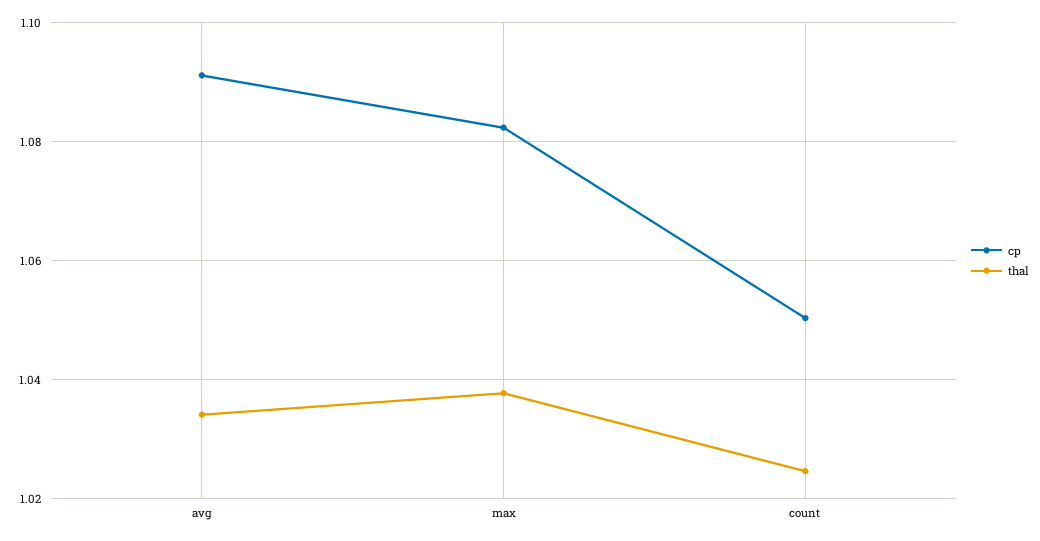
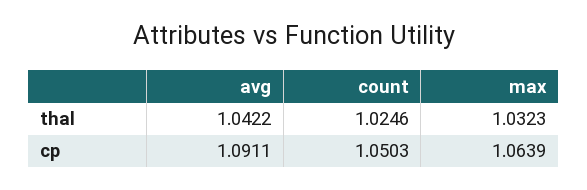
  {
    "cp": {
      "avg": 1.0911,
-     "max": 1.082,
+     "max": 1.0639,
      "count": 1.0503
    },
    "thal": {
-     "avg": 1.034,
+     "avg": 1.0422,
-     "max": 1.038,
+     "max": 1.0323,
      "count": 1.0246
    }
  }

